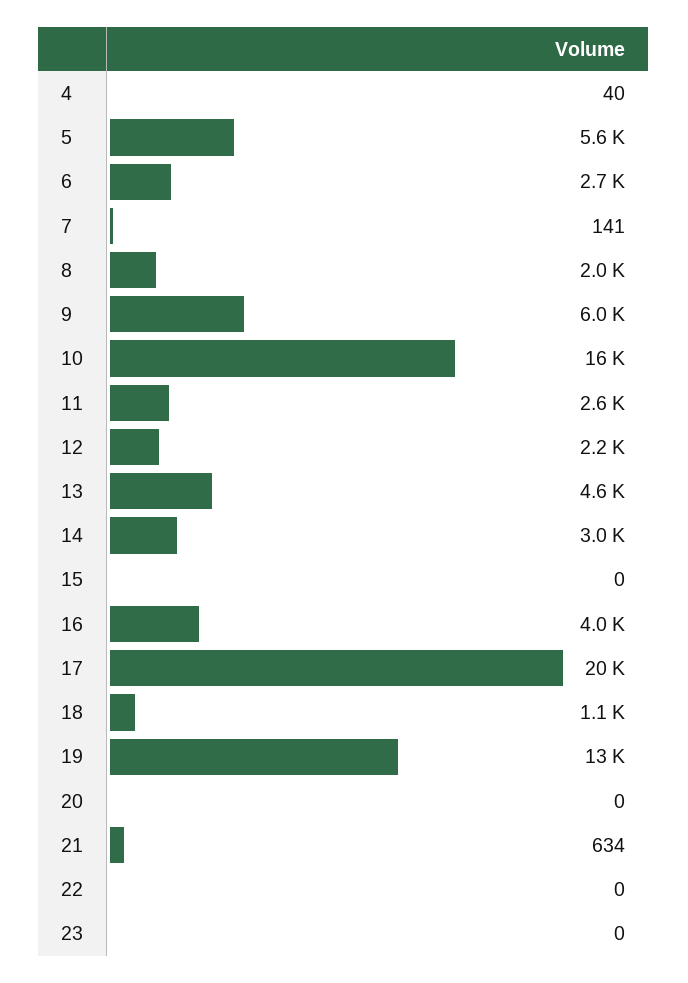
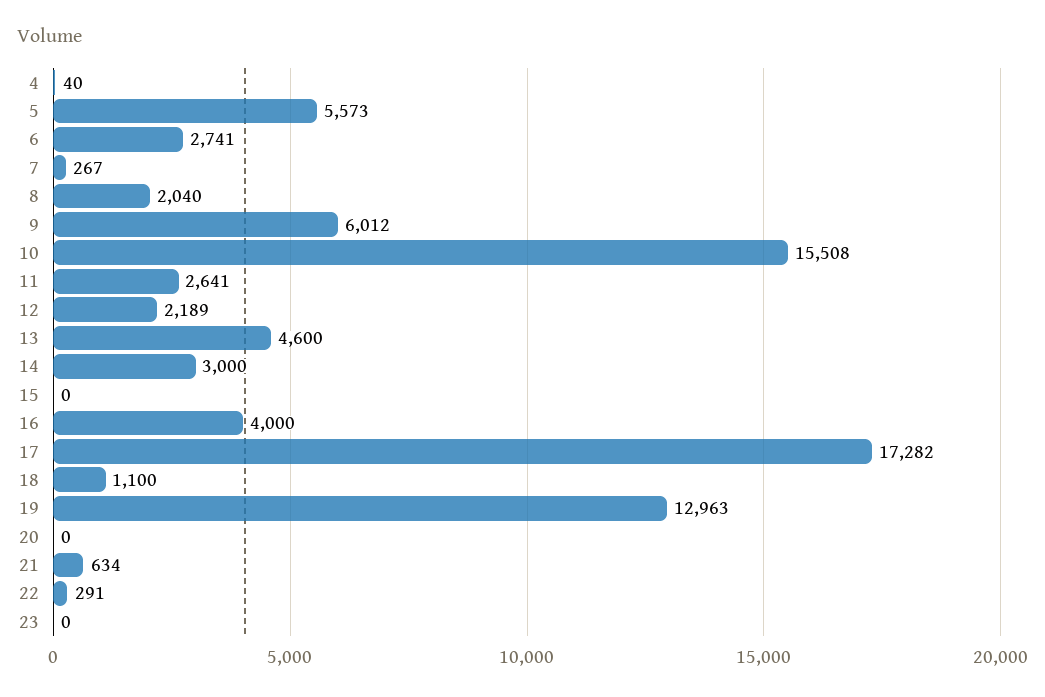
  {
    "4": 40,
    "5": 5573,
    "6": 2741,
-   "7": 141,
+   "7": 267,
    "8": 2040,
    "9": 6012,
    "10": 15508,
    "11": 2641,
    "12": 2189,
    "13": 4600,
    "14": 3000,
    "15": 0,
    "16": 4000,
-   "17": 20000,
+   "17": 17282,
    "18": 1100,
    "19": 12963,
    "20": 0,
    "21": 634,
-   "22": 0,
+   "22": 291,
    "23": 0
  }

